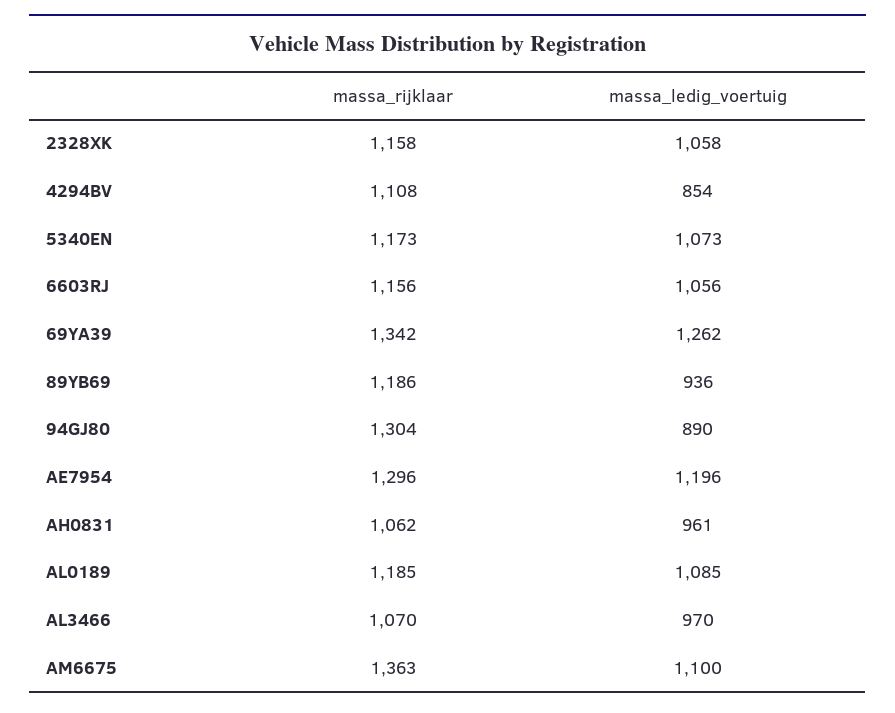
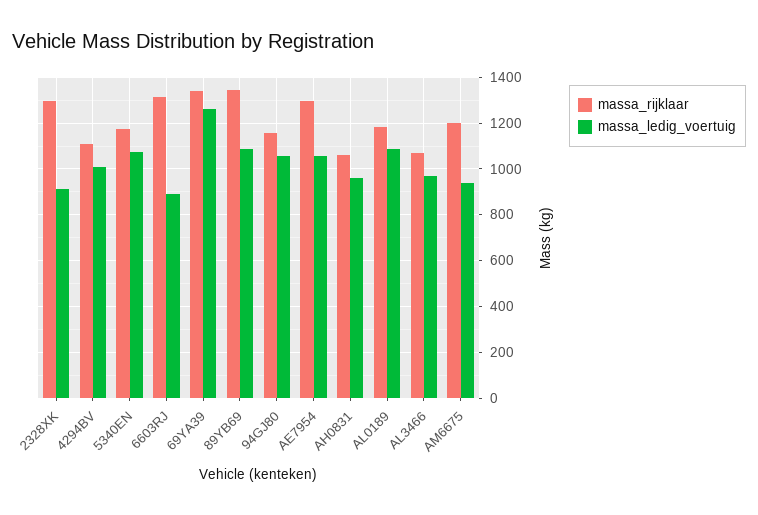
  {
    "massa_rijklaar": {
-     "2328XK": 1158,
+     "2328XK": 1300,
      "4294BV": 1108,
      "5340EN": 1173,
-     "6603RJ": 1156,
+     "6603RJ": 1300,
      "69YA39": 1342,
-     "89YB69": 1186,
+     "89YB69": 1350,
-     "94GJ80": 1304,
+     "94GJ80": 1150,
      "AE7954": 1296,
      "AH0831": 1062,
      "AL0189": 1185,
      "AL3466": 1070,
-     "AM6675": 1363
+     "AM6675": 1200
    },
    "massa_ledig_voertuig": {
-     "2328XK": 1058,
+     "2328XK": 900,
-     "4294BV": 854,
+     "4294BV": 1000,
      "5340EN": 1073,
-     "6603RJ": 1056,
+     "6603RJ": 900,
      "69YA39": 1262,
-     "89YB69": 936,
+     "89YB69": 1100,
-     "94GJ80": 890,
+     "94GJ80": 1050,
-     "AE7954": 1196,
+     "AE7954": 1050,
      "AH0831": 961,
      "AL0189": 1085,
      "AL3466": 970,
-     "AM6675": 1100
+     "AM6675": 950
    }
  }

